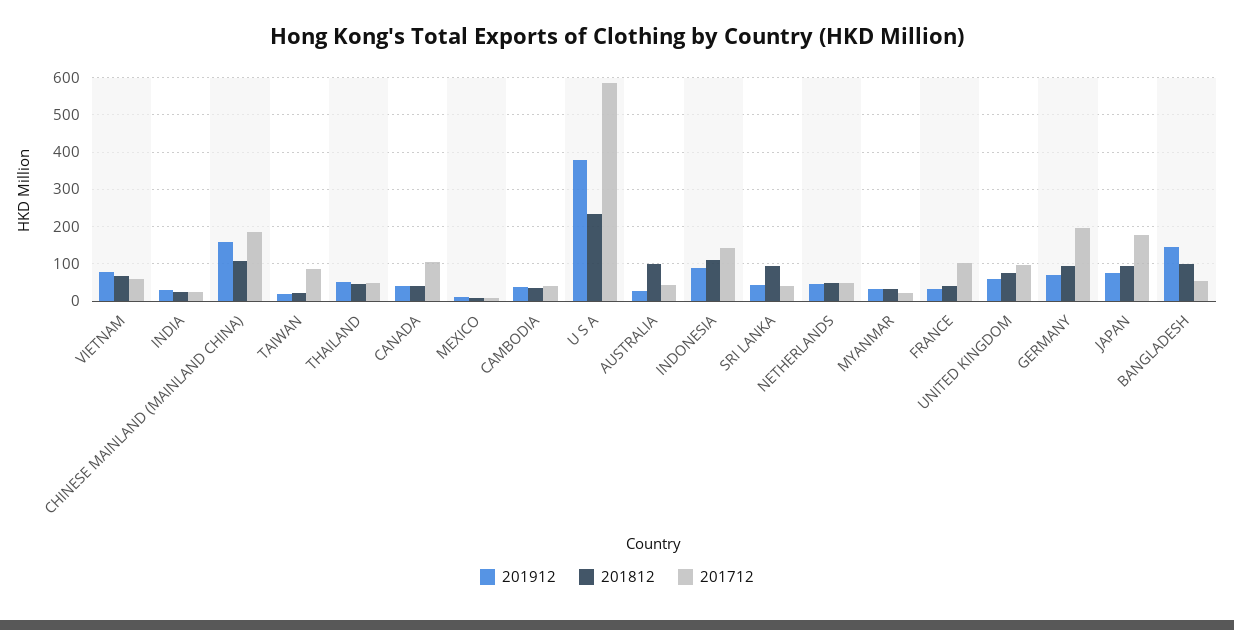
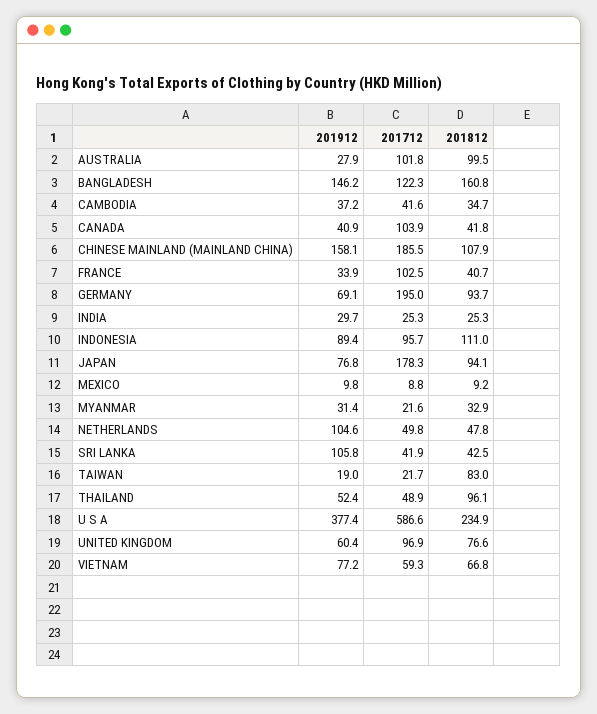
  {
    "201912": {
      "VIETNAM": 77.2,
      "INDIA": 29.7,
      "CHINESE MAINLAND (MAINLAND CHINA)": 158.1,
      "TAIWAN": 19,
      "THAILAND": 52.4,
      "CANADA": 40.9,
      "MEXICO": 9.8,
      "CAMBODIA": 37.2,
      "U S A": 377.4,
      "AUSTRALIA": 27.9,
      "INDONESIA": 89.4,
-     "SRI LANKA": 40,
+     "SRI LANKA": 105.8,
-     "NETHERLANDS": 40,
+     "NETHERLANDS": 104.6,
      "MYANMAR": 31.4,
      "FRANCE": 33.9,
      "UNITED KINGDOM": 60.4,
      "GERMANY": 69.1,
      "JAPAN": 76.8,
      "BANGLADESH": 146.2
    },
    "201812": {
      "VIETNAM": 66.8,
      "INDIA": 25.3,
      "CHINESE MAINLAND (MAINLAND CHINA)": 107.9,
-     "TAIWAN": 20,
+     "TAIWAN": 83,
-     "THAILAND": 40,
+     "THAILAND": 96.1,
      "CANADA": 41.8,
      "MEXICO": 9.2,
      "CAMBODIA": 34.7,
      "U S A": 234.9,
      "AUSTRALIA": 99.5,
      "INDONESIA": 111,
-     "SRI LANKA": 100,
+     "SRI LANKA": 42.5,
      "NETHERLANDS": 47.8,
      "MYANMAR": 32.9,
      "FRANCE": 40.7,
      "UNITED KINGDOM": 76.6,
      "GERMANY": 93.7,
      "JAPAN": 94.1,
-     "BANGLADESH": 100
+     "BANGLADESH": 160.8
    },
    "201712": {
      "VIETNAM": 59.3,
      "INDIA": 25.3,
      "CHINESE MAINLAND (MAINLAND CHINA)": 185.5,
-     "TAIWAN": 80,
+     "TAIWAN": 21.7,
      "THAILAND": 48.9,
      "CANADA": 103.9,
      "MEXICO": 8.8,
      "CAMBODIA": 41.6,
      "U S A": 586.6,
-     "AUSTRALIA": 40,
+     "AUSTRALIA": 101.8,
-     "INDONESIA": 140,
+     "INDONESIA": 95.7,
      "SRI LANKA": 41.9,
      "NETHERLANDS": 49.8,
      "MYANMAR": 21.6,
      "FRANCE": 102.5,
      "UNITED KINGDOM": 96.9,
      "GERMANY": 195,
      "JAPAN": 178.3,
-     "BANGLADESH": 60
+     "BANGLADESH": 122.3
    }
  }

